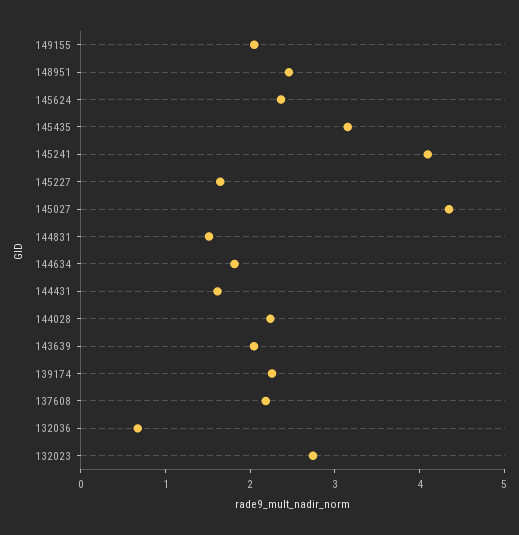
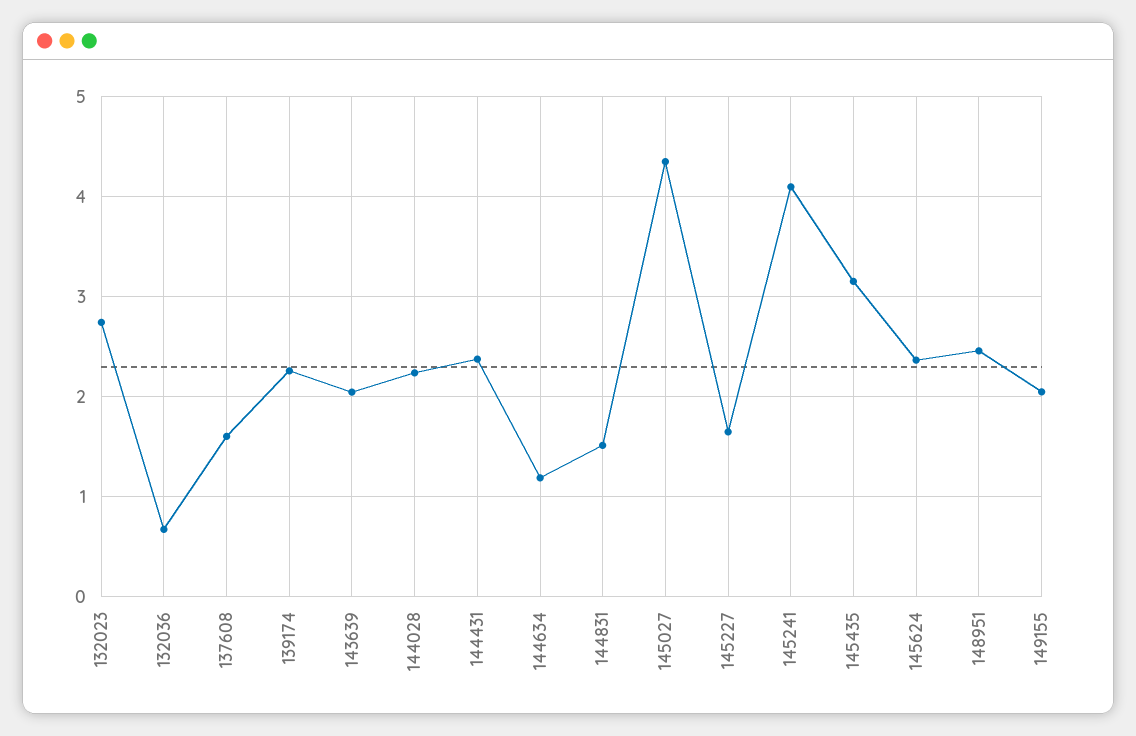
  {
    "149155": 2,
    "148951": 2.5,
    "145624": 2.4,
    "145435": 3.2,
    "145241": 4.1,
    "145227": 1.6,
    "145027": 4.3,
    "144831": 1.5,
-   "144634": 1.8,
+   "144634": 1.2,
-   "144431": 1.6,
+   "144431": 2.4,
    "144028": 2.2,
    "143639": 2,
    "139174": 2.3,
-   "137608": 2.2,
+   "137608": 1.6,
    "132036": 0.7,
    "132023": 2.7
  }

